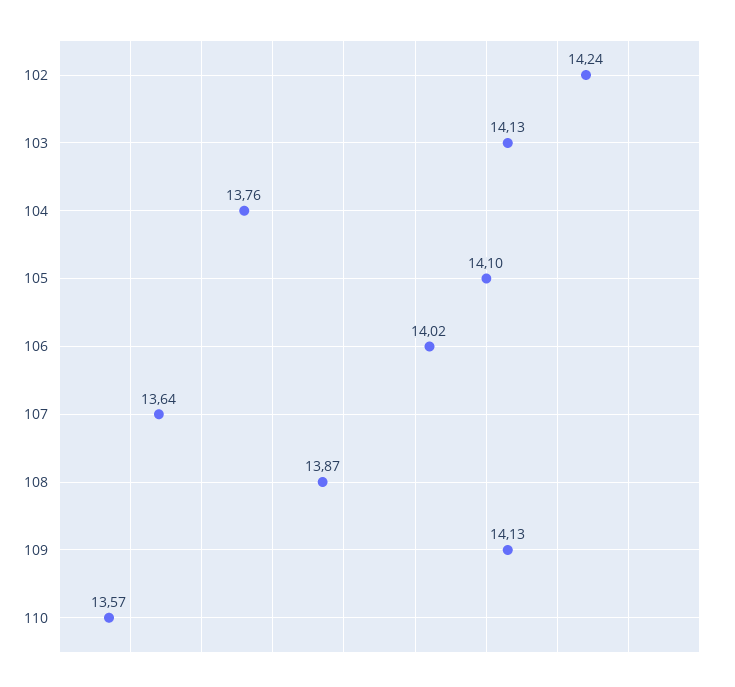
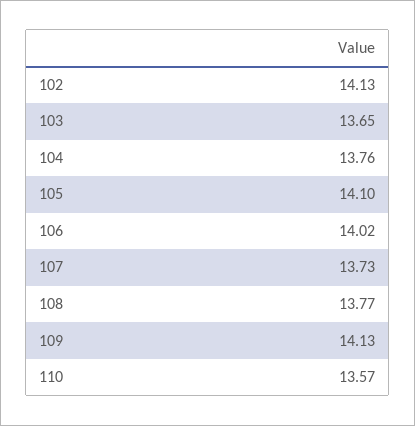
  {
-   "102": 14.24,
+   "102": 14.13,
-   "103": 14.13,
+   "103": 13.65,
    "104": 13.76,
    "105": 14.1,
    "106": 14.02,
-   "107": 13.64,
+   "107": 13.73,
-   "108": 13.87,
+   "108": 13.77,
    "109": 14.13,
    "110": 13.57
  }

